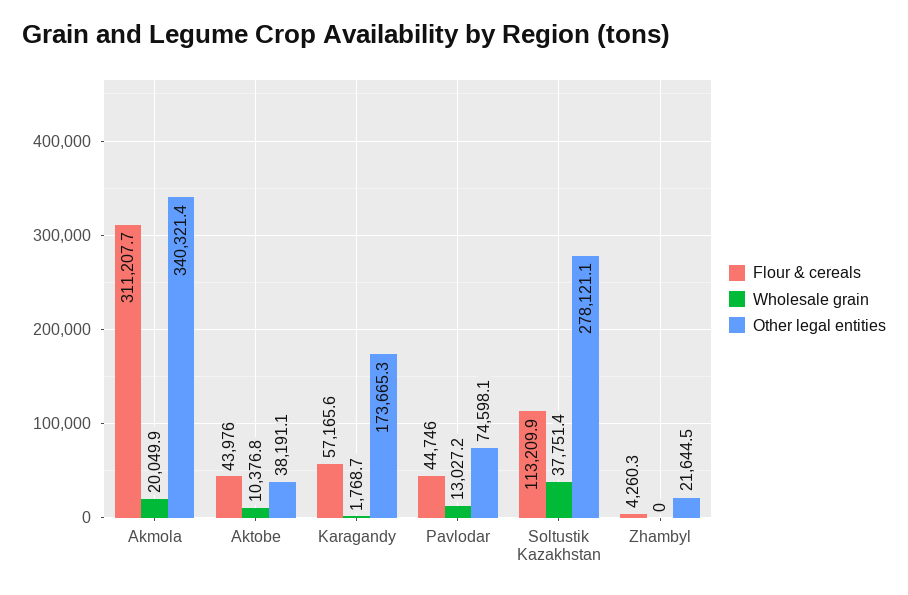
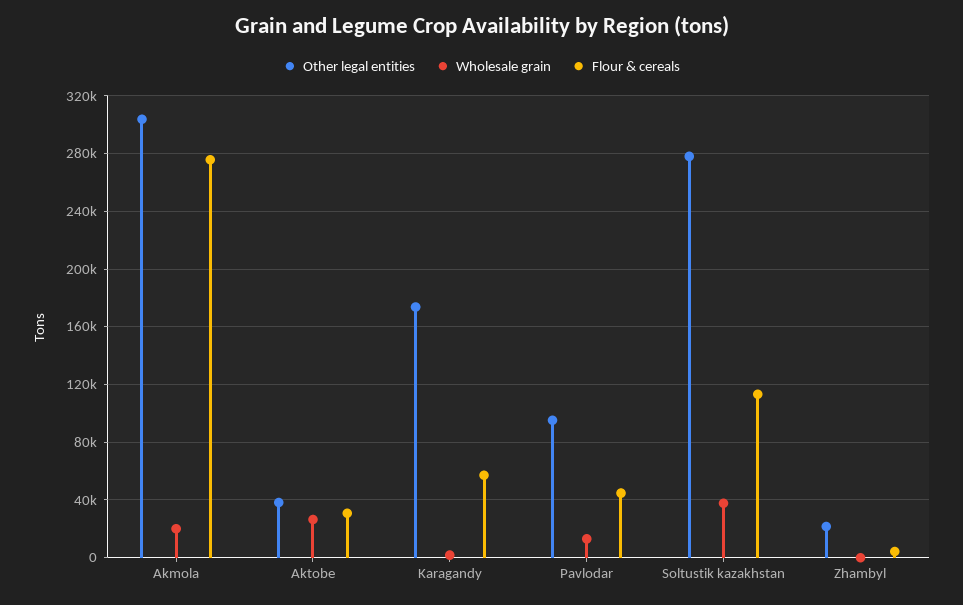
  {
    "Flour & cereals": {
-     "Akmola": 311207.7,
+     "Akmola": 275000,
-     "Aktobe": 43976,
+     "Aktobe": 30000,
      "Karagandy": 57165.6,
      "Pavlodar": 44746,
      "Soltustik Kazakhstan": 113209.9,
      "Zhambyl": 4260.3
    },
    "Wholesale grain": {
      "Akmola": 20049.9,
-     "Aktobe": 10376.8,
+     "Aktobe": 25000,
      "Karagandy": 1768.7,
      "Pavlodar": 13027.2,
      "Soltustik Kazakhstan": 37751.4,
      "Zhambyl": 0
    },
    "Other legal entities": {
-     "Akmola": 340321.4,
+     "Akmola": 305000,
      "Aktobe": 38191.1,
      "Karagandy": 173665.3,
-     "Pavlodar": 74598.1,
+     "Pavlodar": 95000,
      "Soltustik Kazakhstan": 278121.1,
      "Zhambyl": 21644.5
    }
  }

